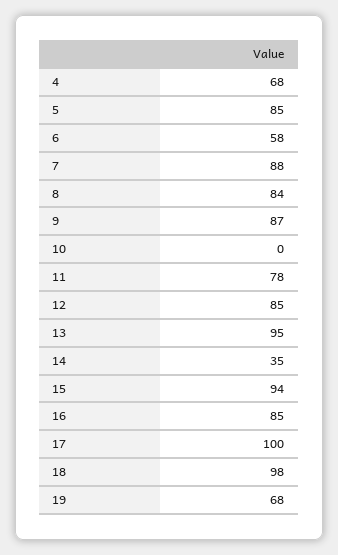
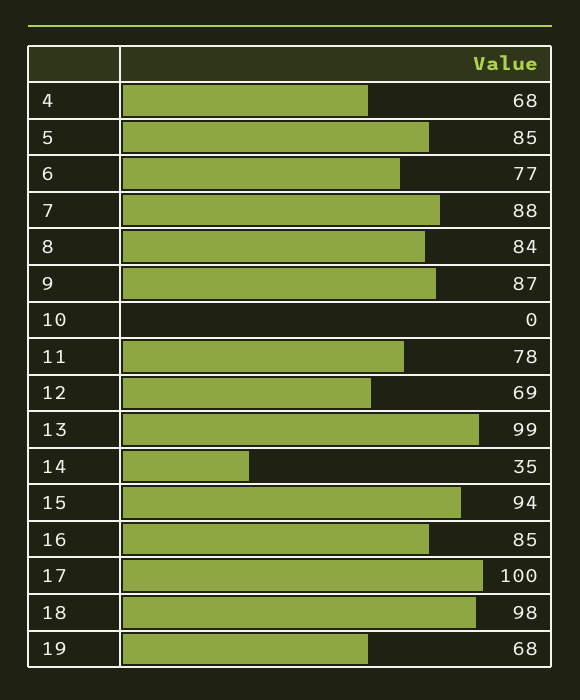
  {
    "4": 68,
    "5": 85,
-   "6": 58,
+   "6": 77,
    "7": 88,
    "8": 84,
    "9": 87,
    "10": 0,
    "11": 78,
-   "12": 85,
+   "12": 69,
-   "13": 95,
+   "13": 99,
    "14": 35,
    "15": 94,
    "16": 85,
    "17": 100,
    "18": 98,
    "19": 68
  }

